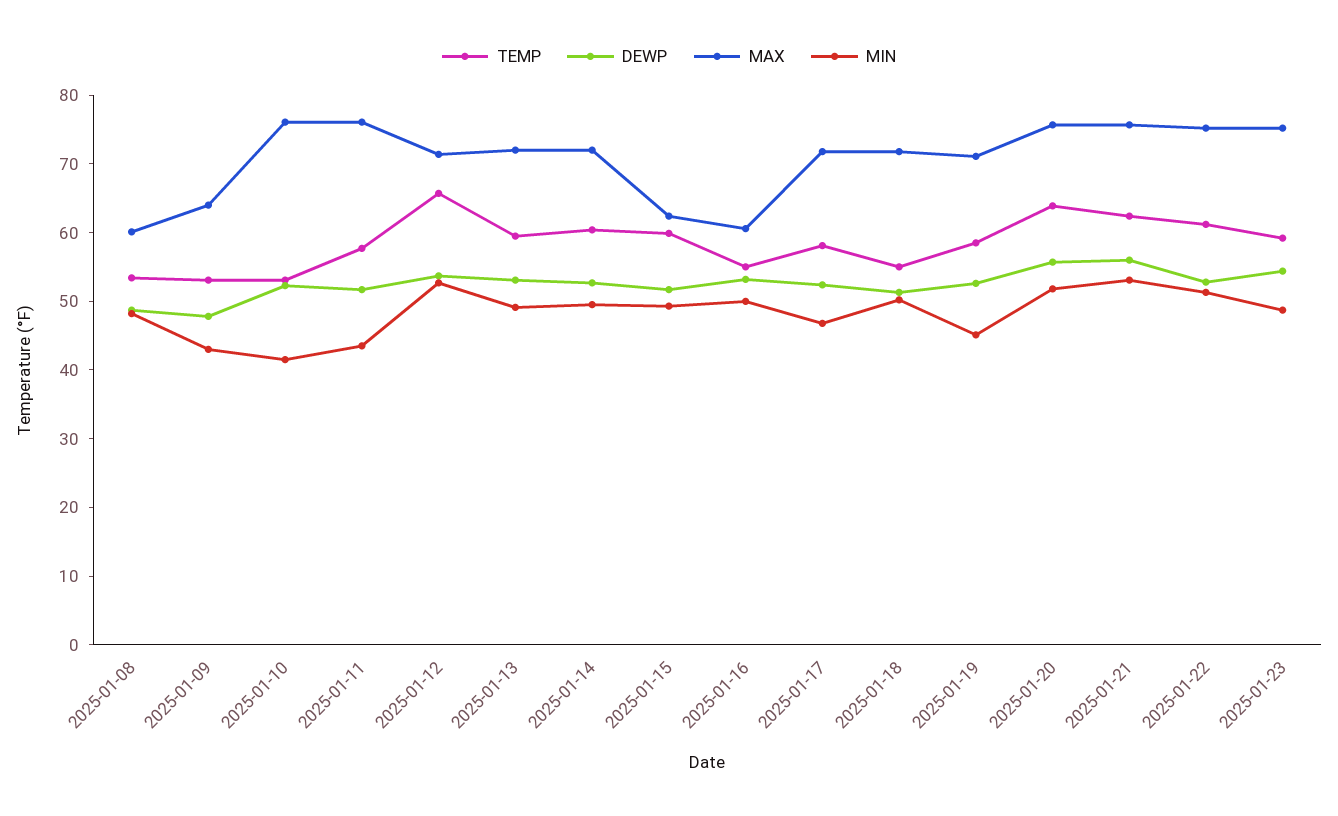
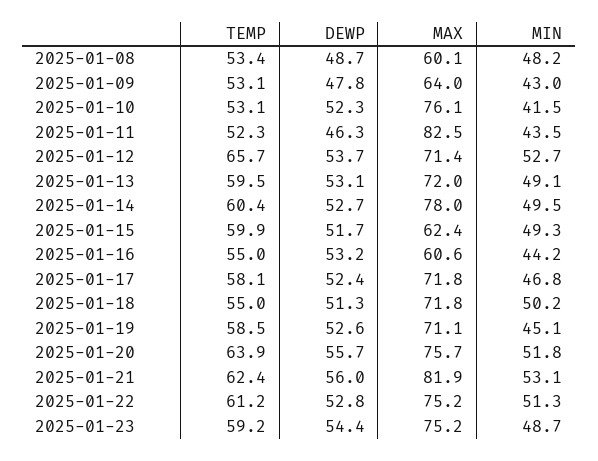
  {
    "TEMP": {
      "2025-01-08": 53.4,
      "2025-01-09": 53.1,
      "2025-01-10": 53.1,
-     "2025-01-11": 58,
+     "2025-01-11": 52.3,
      "2025-01-12": 65.7,
      "2025-01-13": 59.5,
      "2025-01-14": 60.4,
      "2025-01-15": 59.9,
      "2025-01-16": 55,
      "2025-01-17": 58.1,
      "2025-01-18": 55,
      "2025-01-19": 58.5,
      "2025-01-20": 63.9,
      "2025-01-21": 62.4,
      "2025-01-22": 61.2,
      "2025-01-23": 59.2
    },
    "DEWP": {
      "2025-01-08": 48.7,
      "2025-01-09": 47.8,
      "2025-01-10": 52.3,
-     "2025-01-11": 52,
+     "2025-01-11": 46.3,
      "2025-01-12": 53.7,
      "2025-01-13": 53.1,
      "2025-01-14": 52.7,
      "2025-01-15": 51.7,
      "2025-01-16": 53.2,
      "2025-01-17": 52.4,
      "2025-01-18": 51.3,
      "2025-01-19": 52.6,
      "2025-01-20": 55.7,
      "2025-01-21": 56,
      "2025-01-22": 52.8,
      "2025-01-23": 54.4
    },
    "MAX": {
      "2025-01-08": 60.1,
      "2025-01-09": 64,
      "2025-01-10": 76.1,
-     "2025-01-11": 76,
+     "2025-01-11": 82.5,
      "2025-01-12": 71.4,
      "2025-01-13": 72,
-     "2025-01-14": 72,
+     "2025-01-14": 78,
      "2025-01-15": 62.4,
      "2025-01-16": 60.6,
      "2025-01-17": 71.8,
      "2025-01-18": 71.8,
      "2025-01-19": 71.1,
      "2025-01-20": 75.7,
-     "2025-01-21": 76,
+     "2025-01-21": 81.9,
      "2025-01-22": 75.2,
      "2025-01-23": 75.2
    },
    "MIN": {
      "2025-01-08": 48.2,
      "2025-01-09": 43,
      "2025-01-10": 41.5,
      "2025-01-11": 43.5,
      "2025-01-12": 52.7,
      "2025-01-13": 49.1,
      "2025-01-14": 49.5,
      "2025-01-15": 49.3,
-     "2025-01-16": 50,
+     "2025-01-16": 44.2,
      "2025-01-17": 46.8,
      "2025-01-18": 50.2,
      "2025-01-19": 45.1,
      "2025-01-20": 51.8,
      "2025-01-21": 53.1,
      "2025-01-22": 51.3,
      "2025-01-23": 48.7
    }
  }

